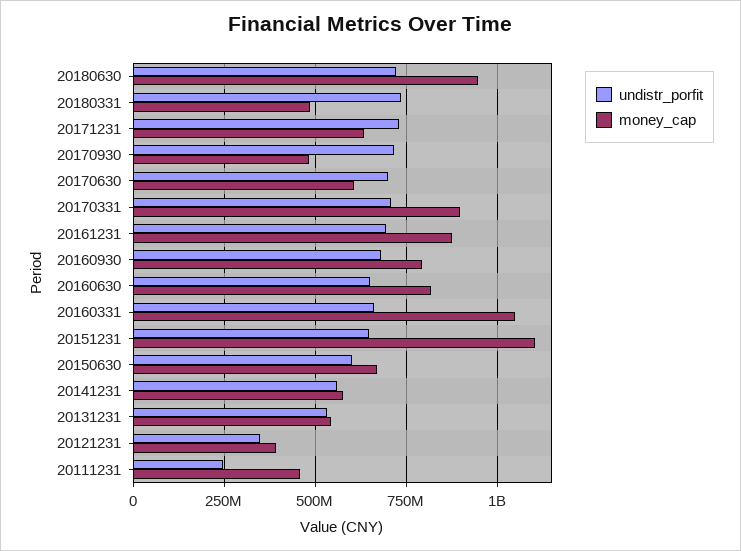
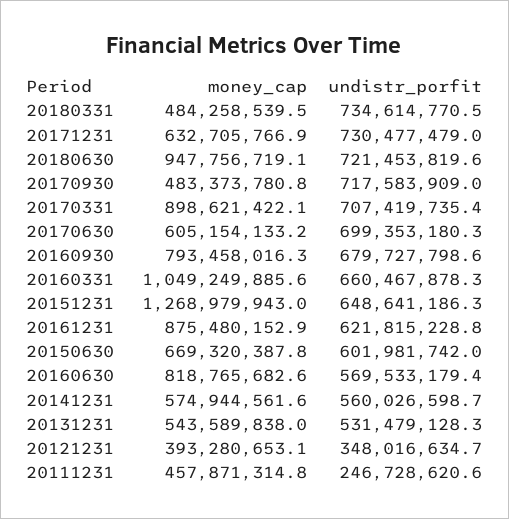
  {
    "undistr_porfit": {
      "20180630": 721453819.6,
      "20180331": 734614770.5,
      "20171231": 730477479,
      "20170930": 717583909,
      "20170630": 699353180.3,
      "20170331": 707419735.4,
-     "20161231": 700000000,
+     "20161231": 621815228.8,
      "20160930": 679727798.6,
-     "20160630": 650000000,
+     "20160630": 569533179.4,
      "20160331": 660467878.3,
      "20151231": 648641186.3,
      "20150630": 601981742,
      "20141231": 560026598.7,
      "20131231": 531479128.3,
      "20121231": 348016634.7,
      "20111231": 246728620.6
    },
    "money_cap": {
      "20180630": 947756719.1,
      "20180331": 484258539.5,
      "20171231": 632705766.9,
      "20170930": 483373780.8,
      "20170630": 605154133.2,
      "20170331": 898621422.1,
      "20161231": 875480152.9,
      "20160930": 793458016.3,
      "20160630": 818765682.6,
      "20160331": 1049249885.6,
-     "20151231": 1100000000,
+     "20151231": 1268979943,
      "20150630": 669320387.8,
      "20141231": 574944561.6,
      "20131231": 543589838,
      "20121231": 393280653.1,
      "20111231": 457871314.8
    }
  }

